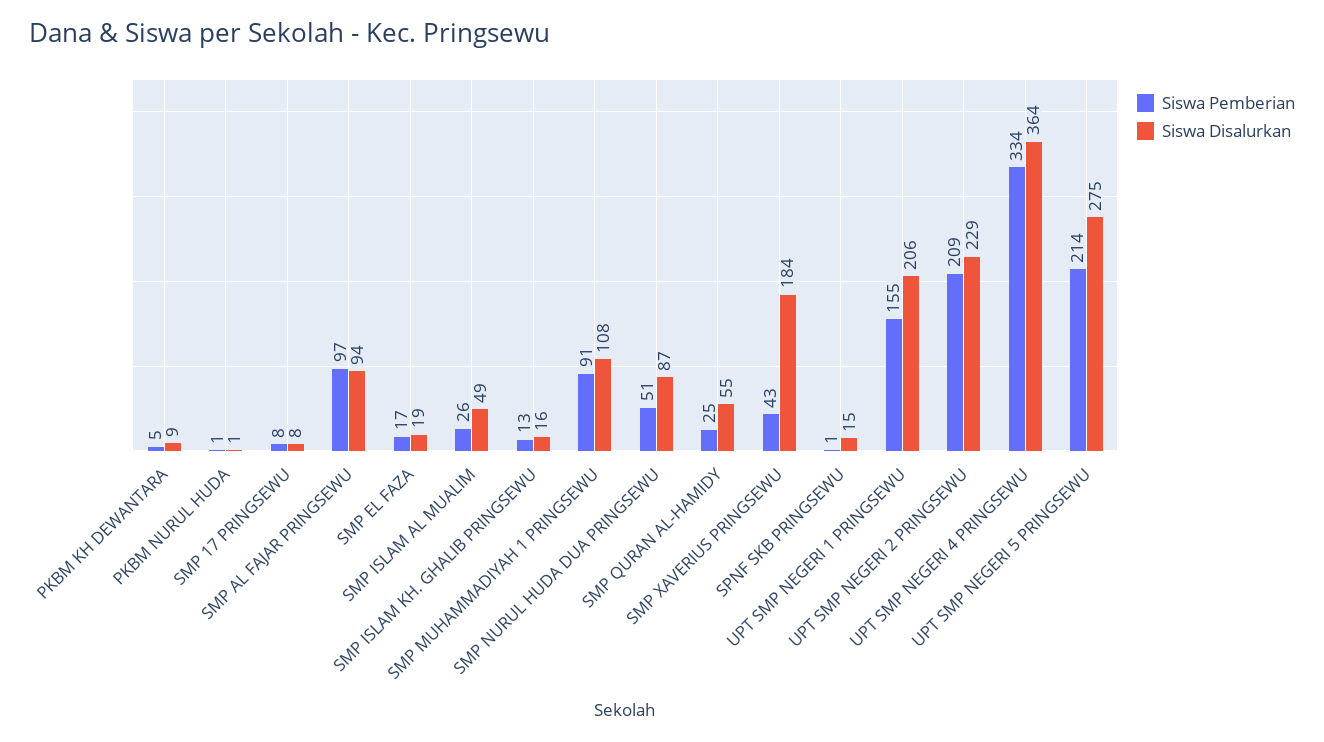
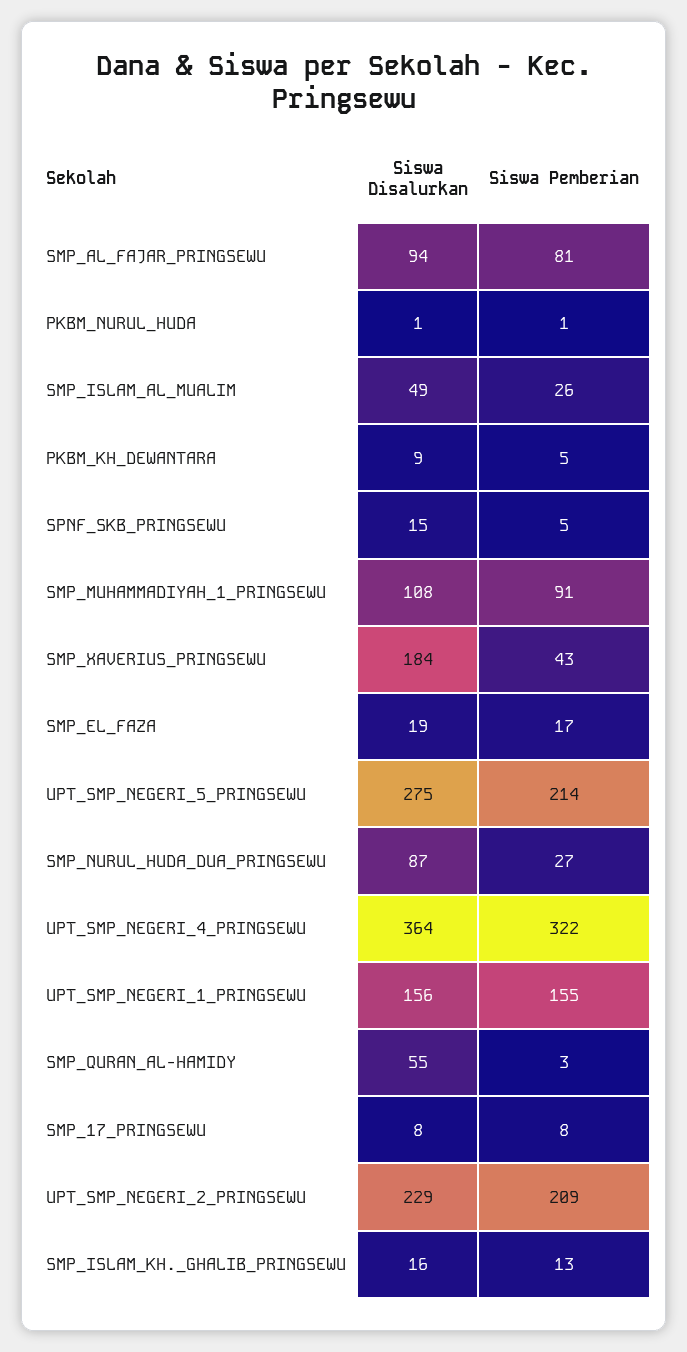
  {
    "Siswa Pemberian": {
      "PKBM KH DEWANTARA": 5,
      "PKBM NURUL HUDA": 1,
      "SMP 17 PRINGSEWU": 8,
-     "SMP AL FAJAR PRINGSEWU": 97,
+     "SMP AL FAJAR PRINGSEWU": 81,
      "SMP EL FAZA": 17,
      "SMP ISLAM AL MUALIM": 26,
      "SMP ISLAM KH. GHALIB PRINGSEWU": 13,
      "SMP MUHAMMADIYAH 1 PRINGSEWU": 91,
-     "SMP NURUL HUDA DUA PRINGSEWU": 51,
+     "SMP NURUL HUDA DUA PRINGSEWU": 27,
-     "SMP QURAN AL-HAMIDY": 25,
+     "SMP QURAN AL-HAMIDY": 3,
      "SMP XAVERIUS PRINGSEWU": 43,
-     "SPNF SKB PRINGSEWU": 1,
+     "SPNF SKB PRINGSEWU": 5,
      "UPT SMP NEGERI 1 PRINGSEWU": 155,
      "UPT SMP NEGERI 2 PRINGSEWU": 209,
-     "UPT SMP NEGERI 4 PRINGSEWU": 334,
+     "UPT SMP NEGERI 4 PRINGSEWU": 322,
      "UPT SMP NEGERI 5 PRINGSEWU": 214
    },
    "Siswa Disalurkan": {
      "PKBM KH DEWANTARA": 9,
      "PKBM NURUL HUDA": 1,
      "SMP 17 PRINGSEWU": 8,
      "SMP AL FAJAR PRINGSEWU": 94,
      "SMP EL FAZA": 19,
      "SMP ISLAM AL MUALIM": 49,
      "SMP ISLAM KH. GHALIB PRINGSEWU": 16,
      "SMP MUHAMMADIYAH 1 PRINGSEWU": 108,
      "SMP NURUL HUDA DUA PRINGSEWU": 87,
      "SMP QURAN AL-HAMIDY": 55,
      "SMP XAVERIUS PRINGSEWU": 184,
      "SPNF SKB PRINGSEWU": 15,
-     "UPT SMP NEGERI 1 PRINGSEWU": 206,
+     "UPT SMP NEGERI 1 PRINGSEWU": 156,
      "UPT SMP NEGERI 2 PRINGSEWU": 229,
      "UPT SMP NEGERI 4 PRINGSEWU": 364,
      "UPT SMP NEGERI 5 PRINGSEWU": 275
    }
  }

